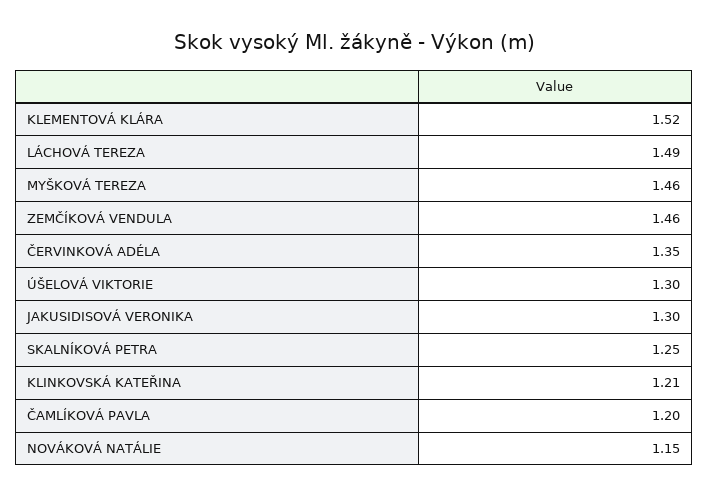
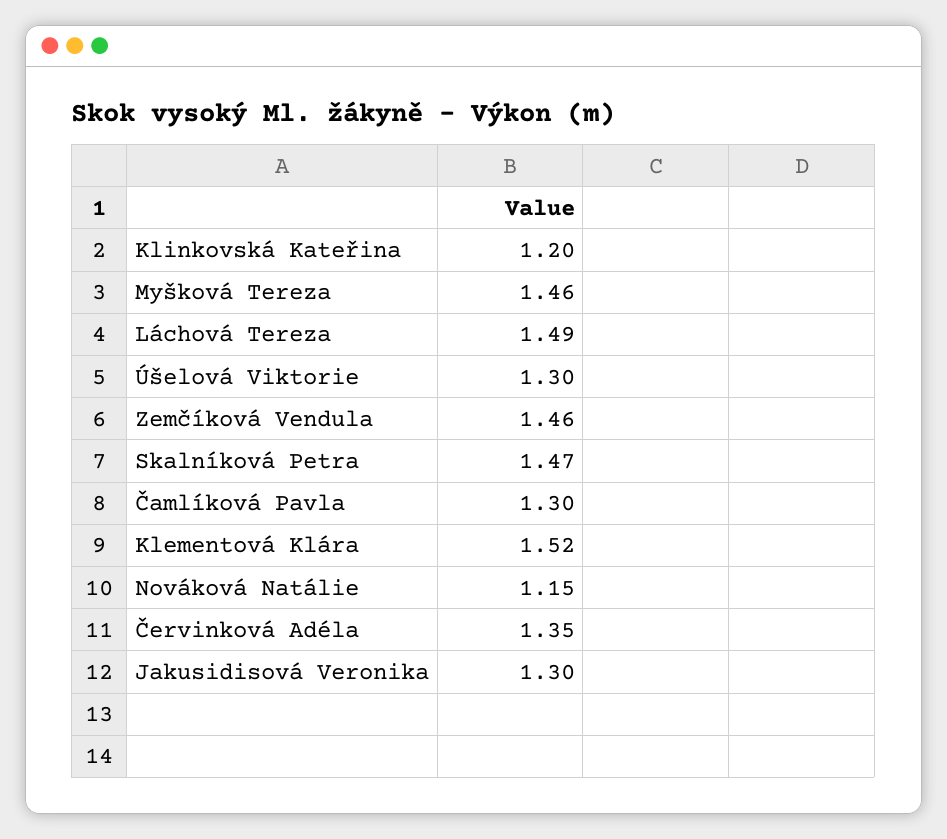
  {
    "KLEMENTOVÁ KLÁRA": 1.52,
    "LÁCHOVÁ TEREZA": 1.49,
    "MYŠKOVÁ TEREZA": 1.46,
    "ZEMČÍKOVÁ VENDULA": 1.46,
    "ČERVINKOVÁ ADÉLA": 1.35,
    "ÚŠELOVÁ VIKTORIE": 1.3,
    "JAKUSIDISOVÁ VERONIKA": 1.3,
-   "SKALNÍKOVÁ PETRA": 1.25,
+   "SKALNÍKOVÁ PETRA": 1.47,
-   "KLINKOVSKÁ KATEŘINA": 1.21,
+   "KLINKOVSKÁ KATEŘINA": 1.2,
-   "ČAMLÍKOVÁ PAVLA": 1.2,
+   "ČAMLÍKOVÁ PAVLA": 1.3,
    "NOVÁKOVÁ NATÁLIE": 1.15
  }

